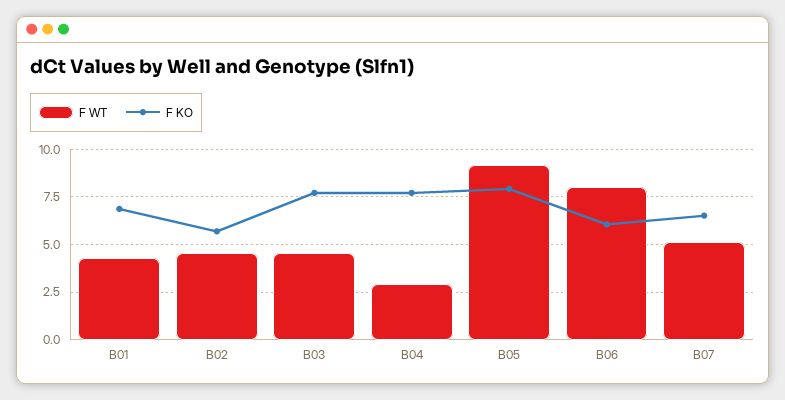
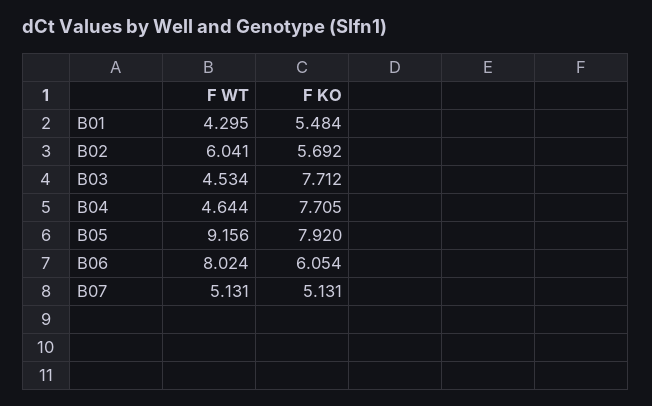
  {
    "F WT": {
      "B01": 4.295,
-     "B02": 4.5,
+     "B02": 6.041,
      "B03": 4.534,
-     "B04": 3,
+     "B04": 4.644,
      "B05": 9.156,
      "B06": 8.024,
      "B07": 5.131
    },
    "F KO": {
-     "B01": 7,
+     "B01": 5.484,
      "B02": 5.692,
      "B03": 7.712,
      "B04": 7.705,
      "B05": 7.92,
      "B06": 6.054,
-     "B07": 6.5
+     "B07": 5.131
    }
  }

